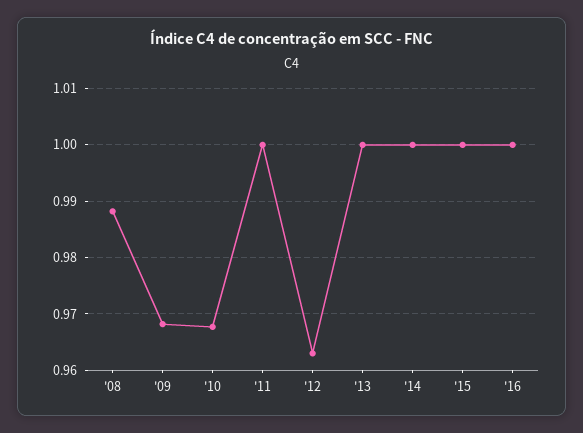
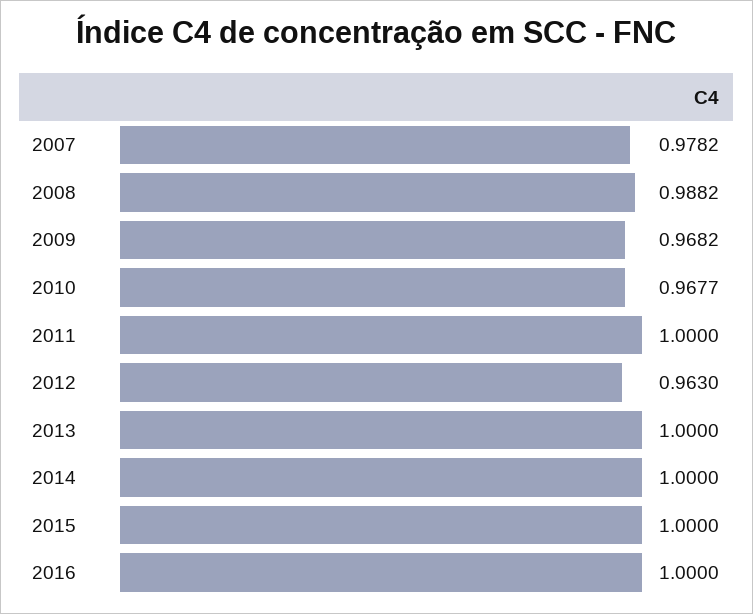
  {
    "'08": 0.9882,
    "'09": 0.9682,
    "'10": 0.9677,
    "'11": 1,
    "'12": 0.963,
    "'13": 1,
    "'14": 1,
    "'15": 1,
-   "'16": 1
+   "'16": 1,
+   "2007": 0.9782
  }

